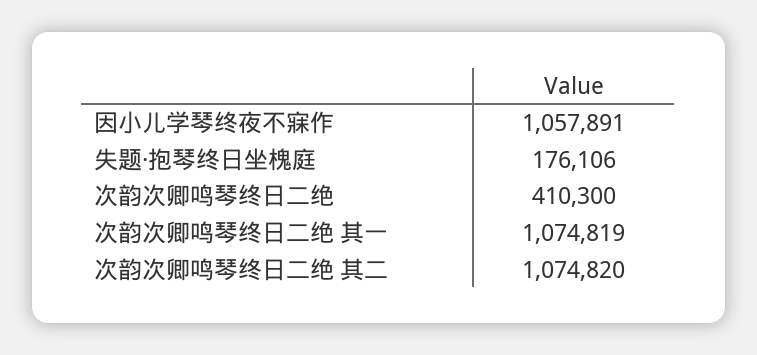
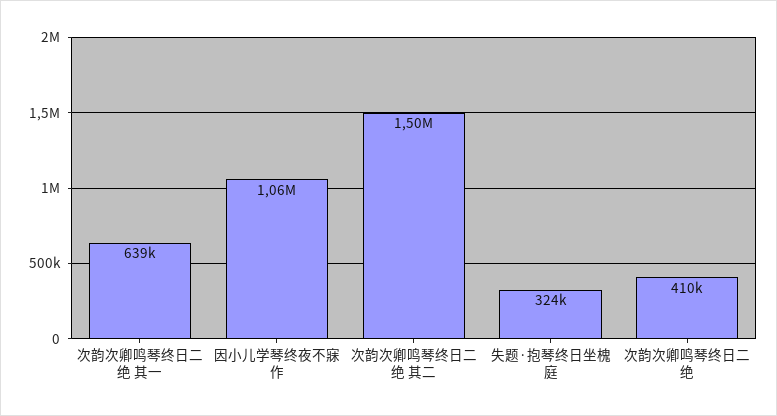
  {
    "因小儿学琴终夜不寐作": 1057891,
-   "失题·抱琴终日坐槐庭": 176106,
+   "失题·抱琴终日坐槐庭": 324000,
    "次韵次卿鸣琴终日二绝": 410300,
-   "次韵次卿鸣琴终日二绝 其一": 1074819,
+   "次韵次卿鸣琴终日二绝 其一": 639000,
-   "次韵次卿鸣琴终日二绝 其二": 1074820
+   "次韵次卿鸣琴终日二绝 其二": 1500000
  }

